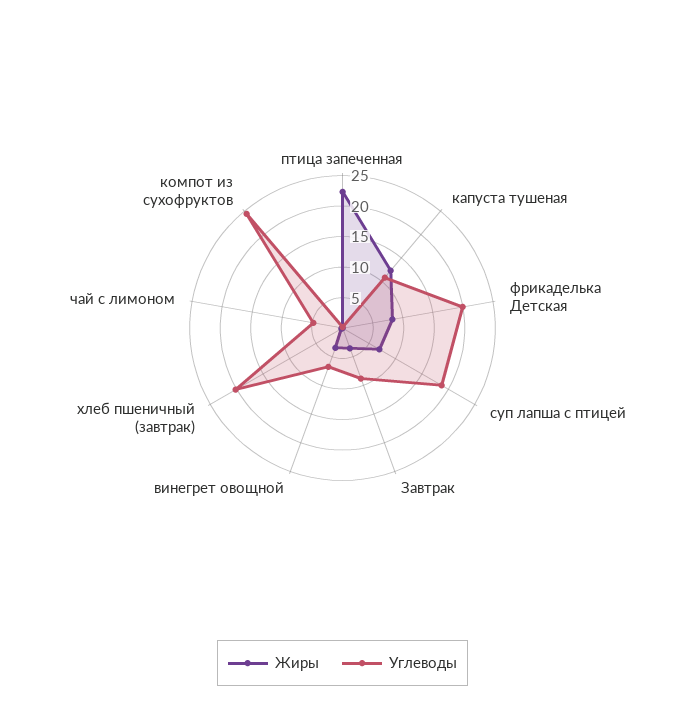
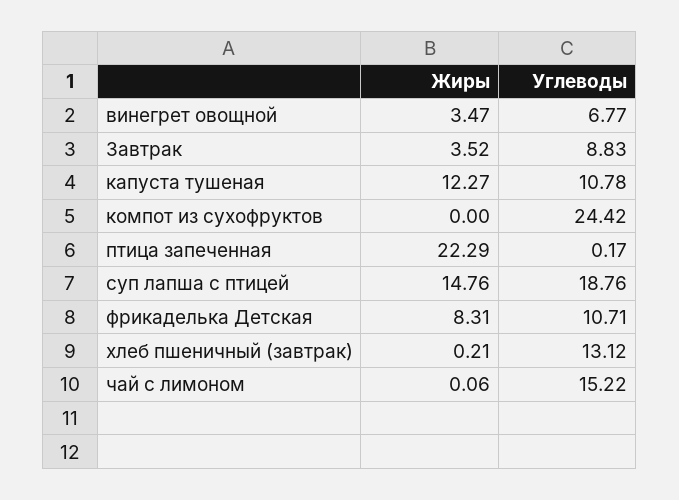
  {
    "Жиры": {
      "птица запеченная": 22.29,
      "капуста тушеная": 12.27,
      "фрикаделька Детская": 8.31,
-     "суп лапша с птицей": 7.5,
+     "суп лапша с птицей": 14.76,
      "Завтрак": 3.52,
      "винегрет овощной": 3.47,
      "хлеб пшеничный (завтрак)": 0.21,
      "чай с лимоном": 0.06,
      "компот из сухофруктов": 0
    },
    "Углеводы": {
      "птица запеченная": 0.17,
      "капуста тушеная": 10.78,
-     "фрикаделька Детская": 20,
+     "фрикаделька Детская": 10.71,
      "суп лапша с птицей": 18.76,
      "Завтрак": 8.83,
      "винегрет овощной": 6.77,
-     "хлеб пшеничный (завтрак)": 20,
+     "хлеб пшеничный (завтрак)": 13.12,
-     "чай с лимоном": 5,
+     "чай с лимоном": 15.22,
      "компот из сухофруктов": 24.42
    }
  }

